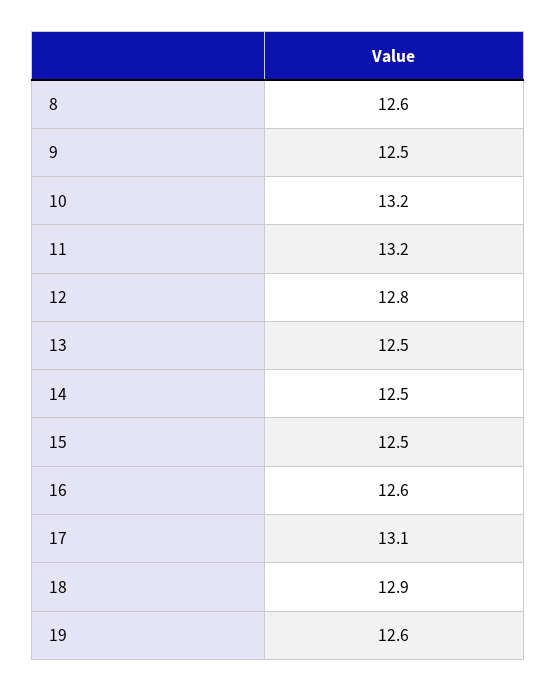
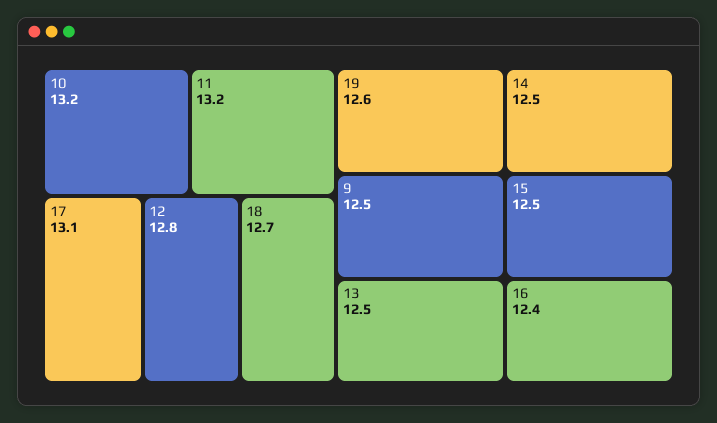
  {
-   "8": 12.6,
    "9": 12.5,
    "10": 13.2,
    "11": 13.2,
    "12": 12.8,
    "13": 12.5,
    "14": 12.5,
    "15": 12.5,
-   "16": 12.6,
+   "16": 12.4,
    "17": 13.1,
-   "18": 12.9,
+   "18": 12.7,
    "19": 12.6
  }

